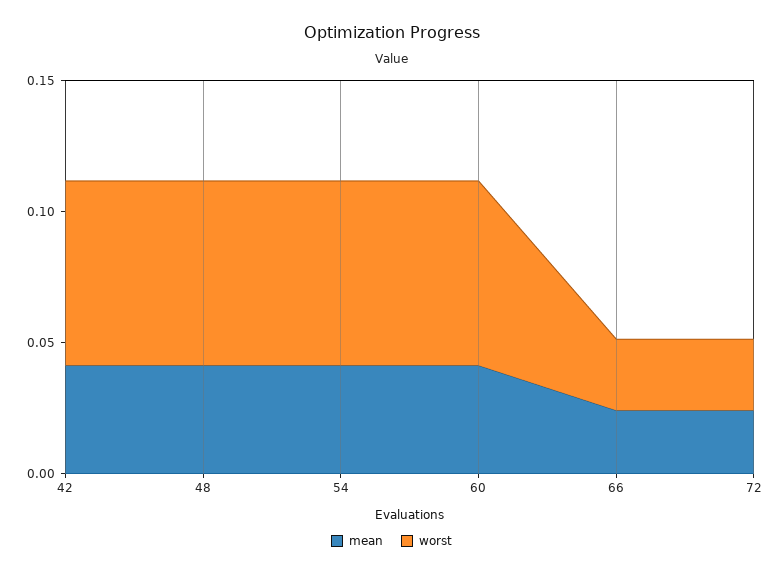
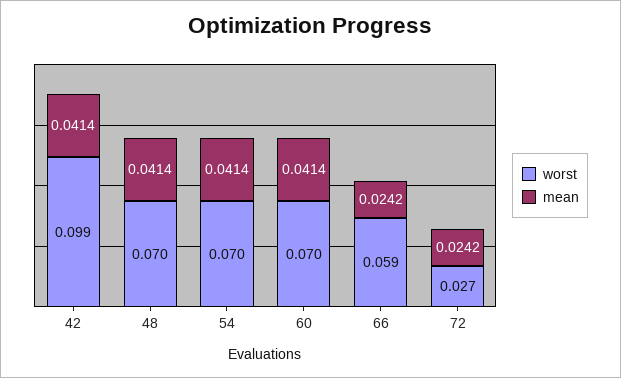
  {
    "mean": {
      "42": 0.0414,
      "48": 0.0414,
      "54": 0.0414,
      "60": 0.0414,
      "66": 0.0242,
      "72": 0.0242
    },
    "worst": {
-     "42": 0.07,
+     "42": 0.099,
      "48": 0.07,
      "54": 0.07,
      "60": 0.07,
-     "66": 0.03,
+     "66": 0.059,
      "72": 0.027
    }
  }

